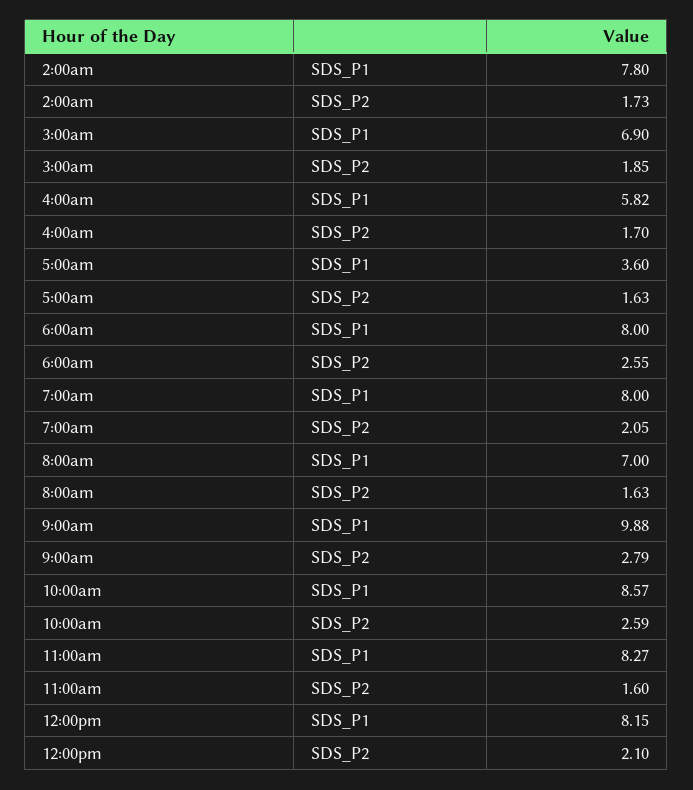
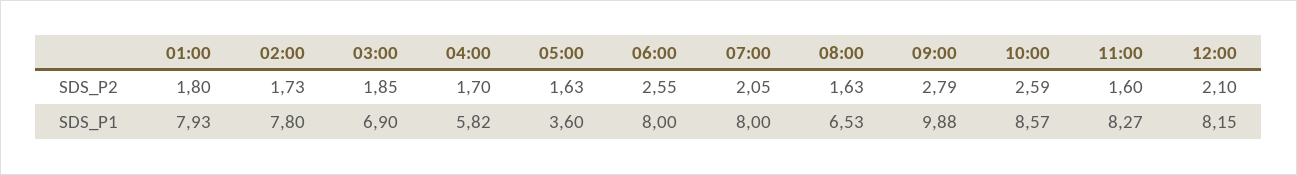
  {
    "2:00am": {
      "SDS_P1": 7.8,
      "SDS_P2": 1.73
    },
    "3:00am": {
      "SDS_P1": 6.9,
      "SDS_P2": 1.85
    },
    "4:00am": {
      "SDS_P1": 5.82,
      "SDS_P2": 1.7
    },
    "5:00am": {
      "SDS_P1": 3.6,
      "SDS_P2": 1.63
    },
    "6:00am": {
      "SDS_P1": 8,
      "SDS_P2": 2.55
    },
    "7:00am": {
      "SDS_P1": 8,
      "SDS_P2": 2.05
    },
    "8:00am": {
-     "SDS_P1": 7,
+     "SDS_P1": 6.53,
      "SDS_P2": 1.63
    },
    "9:00am": {
      "SDS_P1": 9.88,
      "SDS_P2": 2.79
    },
    "10:00am": {
      "SDS_P1": 8.57,
      "SDS_P2": 2.59
    },
    "11:00am": {
      "SDS_P1": 8.27,
      "SDS_P2": 1.6
    },
    "12:00pm": {
      "SDS_P1": 8.15,
      "SDS_P2": 2.1
-   }
+   },
+   "01:00": {
+     "SDS_P2": 1.8,
+     "SDS_P1": 7.93
+   }
  }

